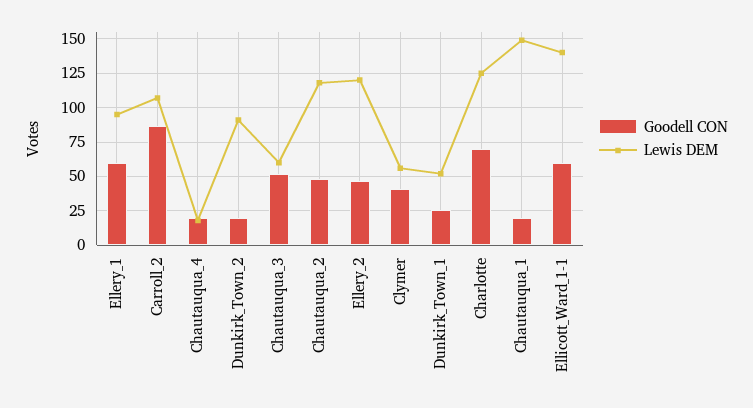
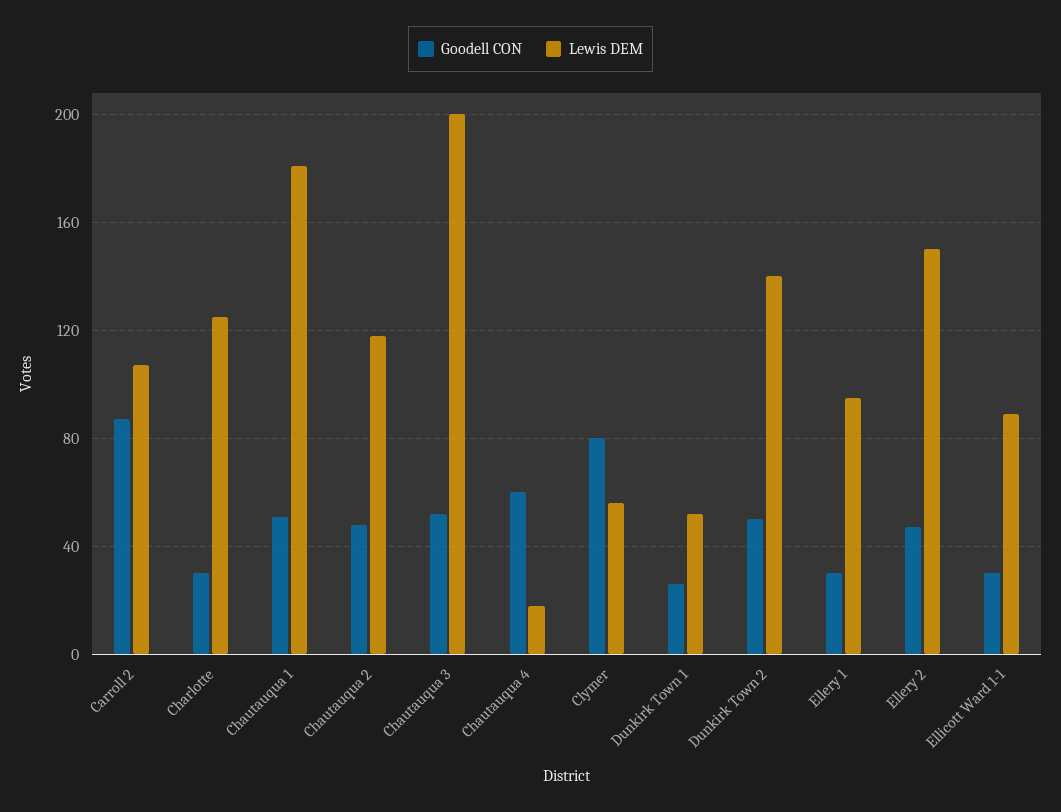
  {
    "Goodell CON": {
-     "Ellery_1": 60,
+     "Ellery_1": 30,
      "Carroll_2": 85,
-     "Chautauqua_4": 20,
+     "Chautauqua_4": 60,
-     "Dunkirk_Town_2": 20,
+     "Dunkirk_Town_2": 50,
      "Chautauqua_3": 50,
      "Chautauqua_2": 50,
      "Ellery_2": 45,
-     "Clymer": 40,
+     "Clymer": 80,
      "Dunkirk_Town_1": 25,
-     "Charlotte": 70,
+     "Charlotte": 30,
-     "Chautauqua_1": 20,
+     "Chautauqua_1": 50,
-     "Ellicott_Ward_1-1": 60
+     "Ellicott_Ward_1-1": 30
    },
    "Lewis DEM": {
      "Ellery_1": 95,
      "Carroll_2": 105,
      "Chautauqua_4": 20,
-     "Dunkirk_Town_2": 90,
+     "Dunkirk_Town_2": 140,
-     "Chautauqua_3": 60,
+     "Chautauqua_3": 200,
      "Chautauqua_2": 120,
-     "Ellery_2": 120,
+     "Ellery_2": 150,
      "Clymer": 55,
      "Dunkirk_Town_1": 50,
      "Charlotte": 125,
-     "Chautauqua_1": 150,
+     "Chautauqua_1": 180,
-     "Ellicott_Ward_1-1": 140
+     "Ellicott_Ward_1-1": 90
    }
  }

